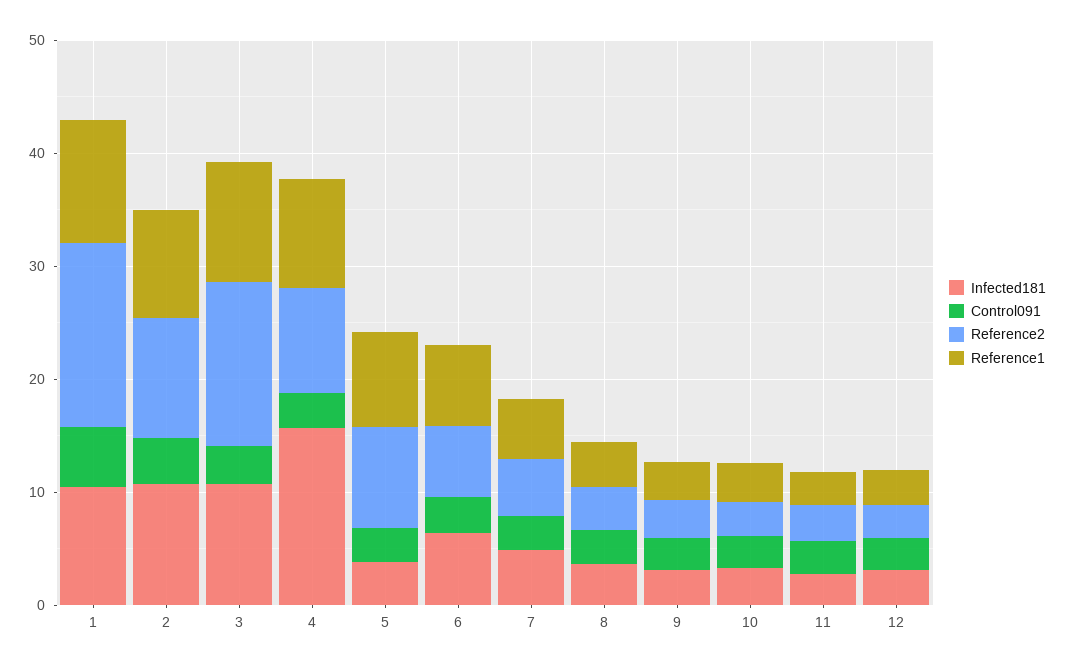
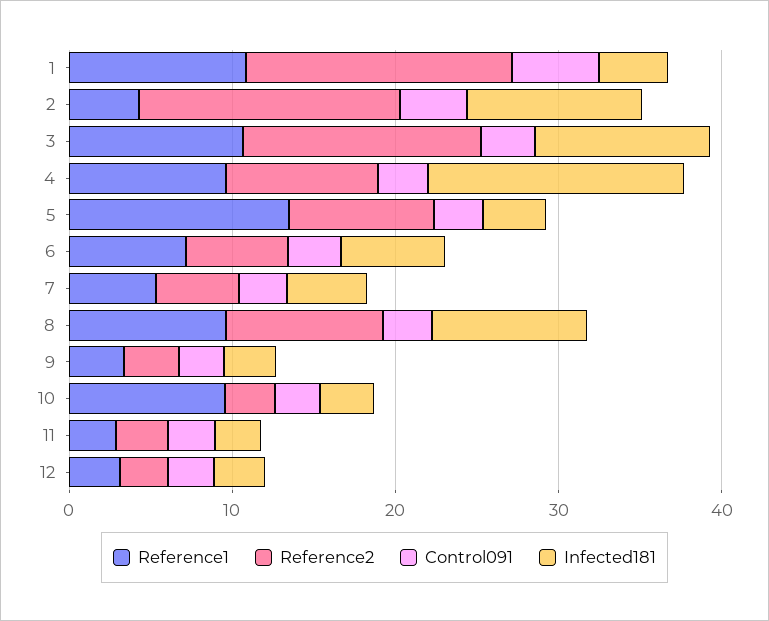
  {
    "Infected181": {
-     "1": 10,
+     "1": 4,
      "2": 10,
      "3": 10,
      "4": 16,
      "5": 4,
      "6": 6,
      "7": 4,
-     "8": 4,
+     "8": 10,
      "9": 4,
      "10": 4,
      "11": 2,
      "12": 4
    },
    "Control091": {
      "1": 6,
      "2": 4,
      "3": 4,
      "4": 4,
      "5": 4,
      "6": 4,
      "7": 2,
      "8": 4,
      "9": 2,
      "10": 2,
      "11": 2,
      "12": 2
    },
    "Reference2": {
      "1": 16,
-     "2": 10,
+     "2": 16,
      "3": 14,
      "4": 10,
      "5": 8,
      "6": 6,
      "7": 6,
-     "8": 4,
+     "8": 10,
      "9": 4,
      "10": 4,
      "11": 4,
      "12": 2
    },
    "Reference1": {
      "1": 10,
-     "2": 10,
+     "2": 4,
      "3": 10,
      "4": 10,
-     "5": 8,
+     "5": 14,
      "6": 8,
      "7": 6,
-     "8": 4,
+     "8": 10,
      "9": 4,
-     "10": 4,
+     "10": 10,
      "11": 2,
      "12": 4
    }
  }

